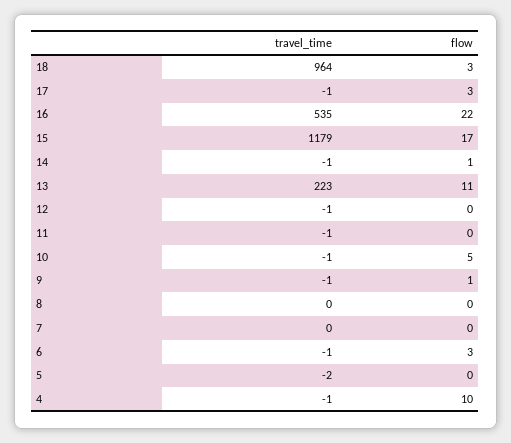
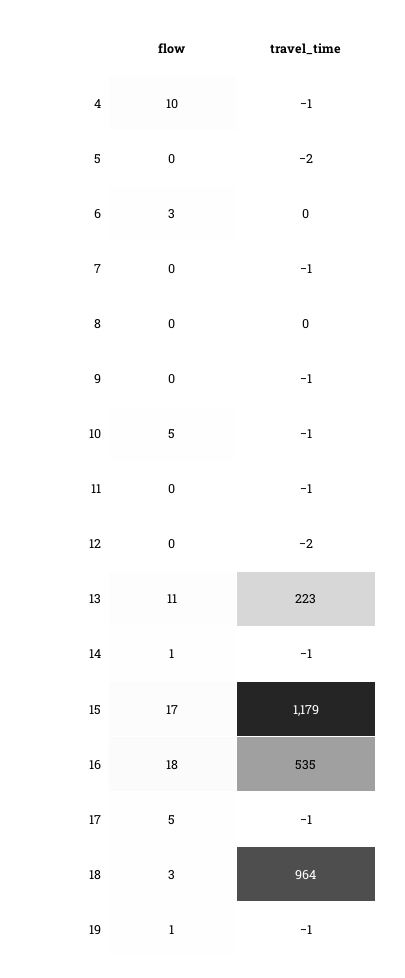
  {
    "travel_time": {
      "18": 964,
      "17": -1,
      "16": 535,
      "15": 1179,
      "14": -1,
      "13": 223,
-     "12": -1,
+     "12": -2,
      "11": -1,
      "10": -1,
      "9": -1,
      "8": 0,
-     "7": 0,
+     "7": -1,
-     "6": -1,
+     "6": 0,
      "5": -2,
-     "4": -1
+     "4": -1,
+     "19": -1
    },
    "flow": {
      "18": 3,
-     "17": 3,
+     "17": 5,
-     "16": 22,
+     "16": 18,
      "15": 17,
      "14": 1,
      "13": 11,
      "12": 0,
      "11": 0,
      "10": 5,
-     "9": 1,
+     "9": 0,
      "8": 0,
      "7": 0,
      "6": 3,
      "5": 0,
-     "4": 10
+     "4": 10,
+     "19": 1
    }
  }

